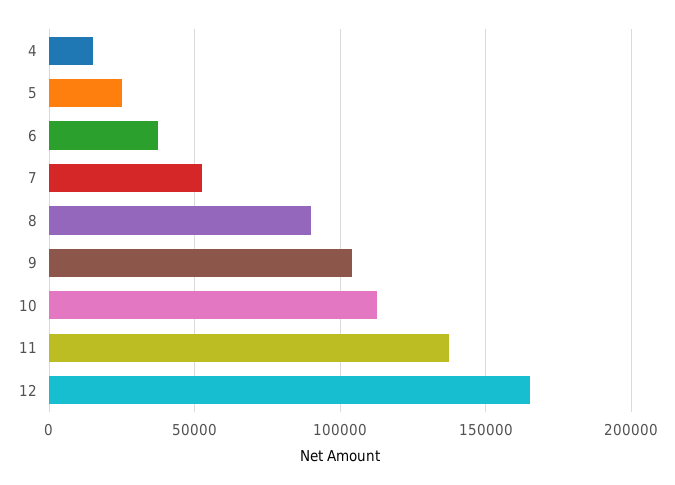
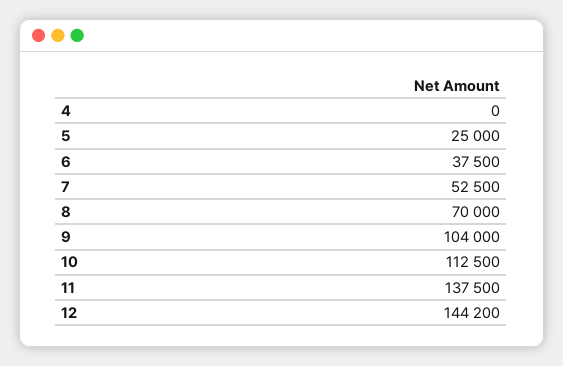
  {
-   "4": 15000,
+   "4": 0,
    "5": 25000,
    "6": 37500,
    "7": 52500,
-   "8": 90000,
+   "8": 70000,
    "9": 104000,
    "10": 112500,
    "11": 137500,
-   "12": 165000
+   "12": 144200
  }

